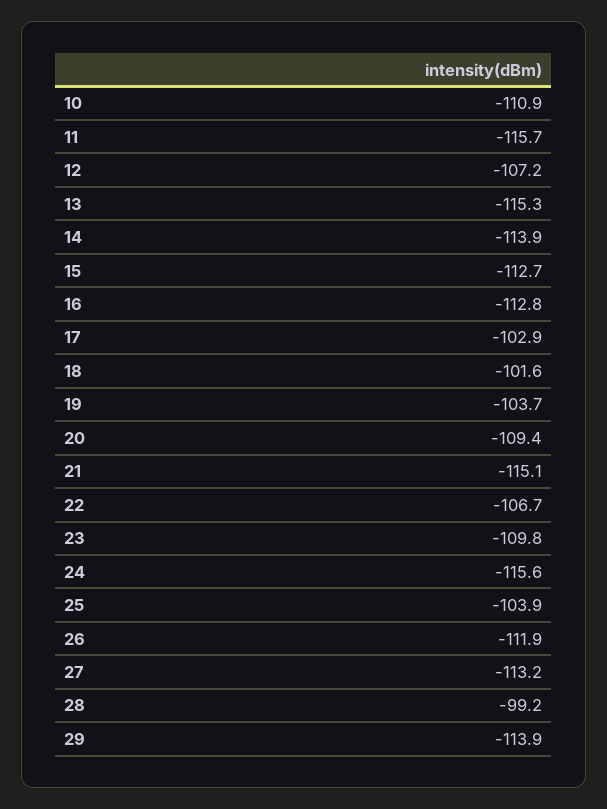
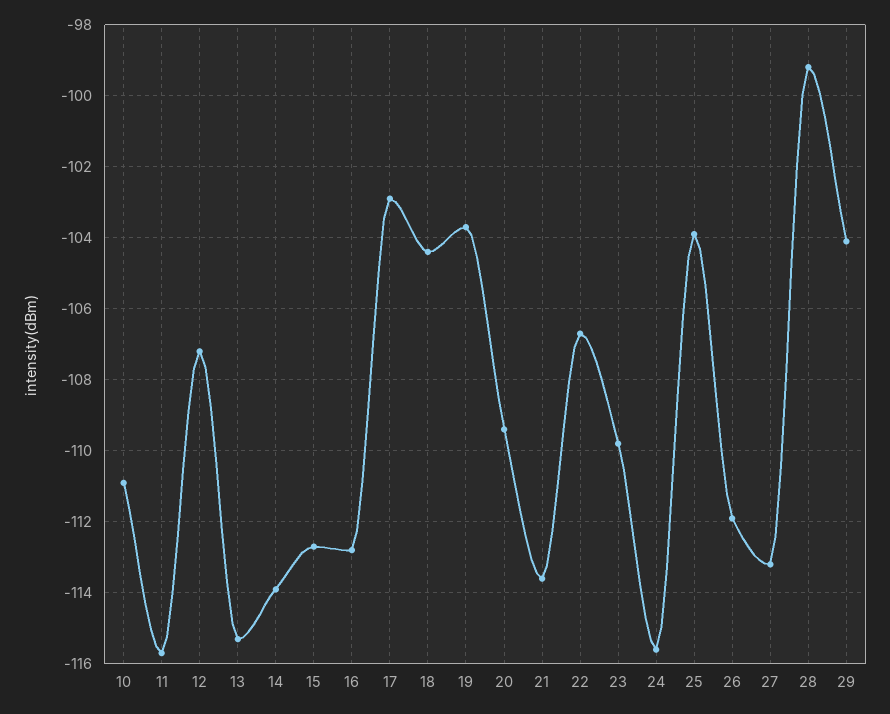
  {
    "10": -110.9,
    "11": -115.7,
    "12": -107.2,
    "13": -115.3,
    "14": -113.9,
    "15": -112.7,
    "16": -112.8,
    "17": -102.9,
-   "18": -101.6,
+   "18": -104.5,
    "19": -103.7,
    "20": -109.4,
-   "21": -115.1,
+   "21": -113.5,
    "22": -106.7,
    "23": -109.8,
    "24": -115.6,
    "25": -103.9,
    "26": -111.9,
    "27": -113.2,
    "28": -99.2,
-   "29": -113.9
+   "29": -104
  }

